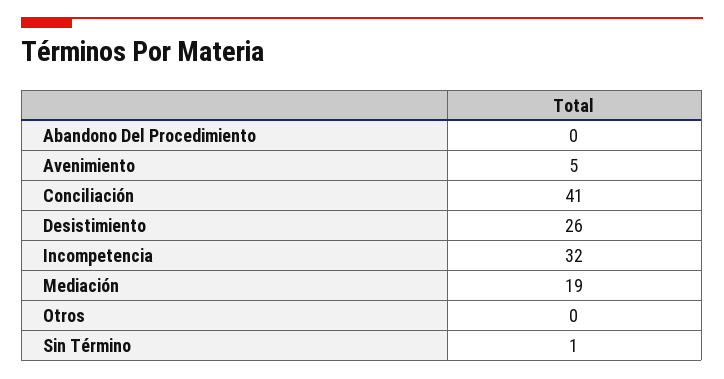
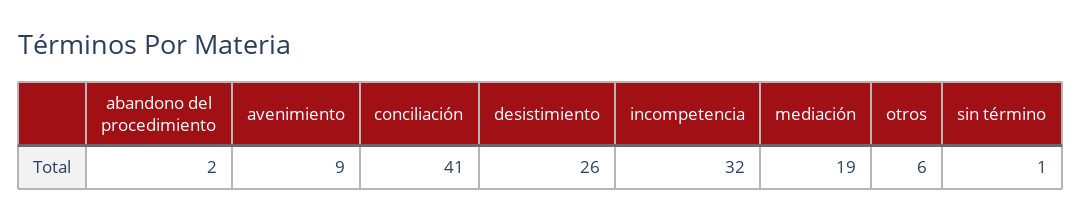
  {
-   "Abandono Del Procedimiento": 0,
+   "Abandono Del Procedimiento": 2,
-   "Avenimiento": 5,
+   "Avenimiento": 9,
    "Conciliación": 41,
    "Desistimiento": 26,
    "Incompetencia": 32,
    "Mediación": 19,
-   "Otros": 0,
+   "Otros": 6,
    "Sin Término": 1
  }

